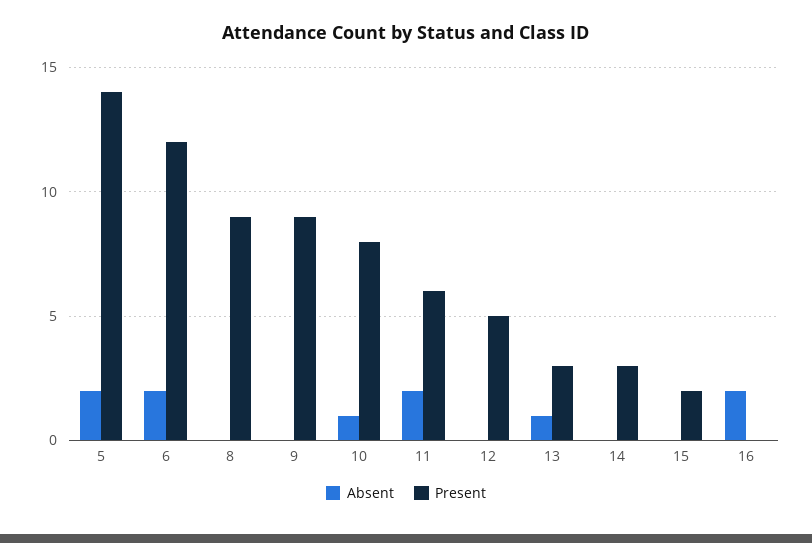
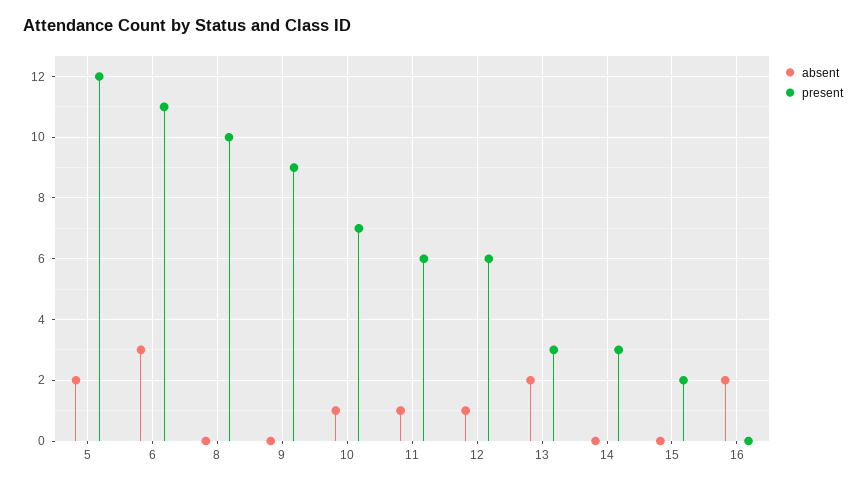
  {
    "Absent": {
      "5": 2,
-     "6": 2,
+     "6": 3,
      "8": 0,
      "9": 0,
      "10": 1,
-     "11": 2,
+     "11": 1,
-     "12": 0,
+     "12": 1,
-     "13": 1,
+     "13": 2,
      "14": 0,
      "15": 0,
      "16": 2
    },
    "Present": {
-     "5": 14,
+     "5": 12,
-     "6": 12,
+     "6": 11,
-     "8": 9,
+     "8": 10,
      "9": 9,
-     "10": 8,
+     "10": 7,
      "11": 6,
-     "12": 5,
+     "12": 6,
      "13": 3,
      "14": 3,
      "15": 2,
      "16": 0
    }
  }

